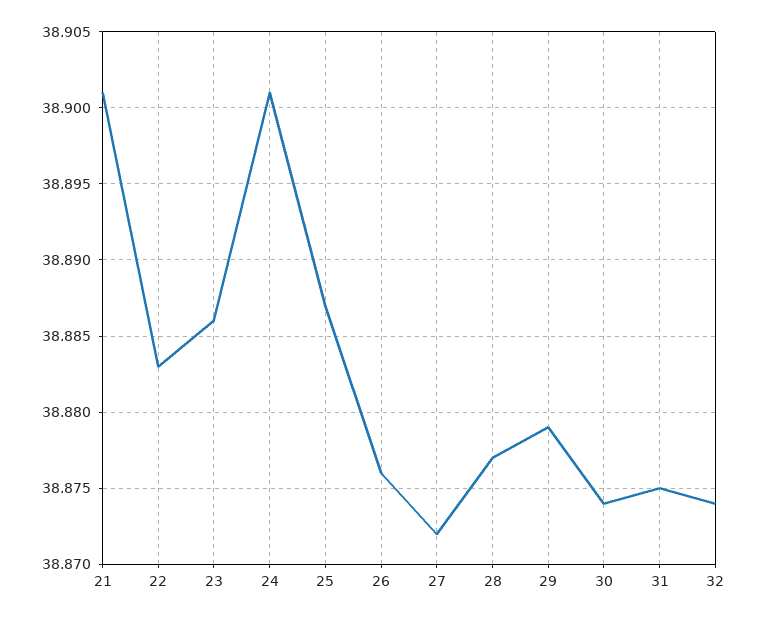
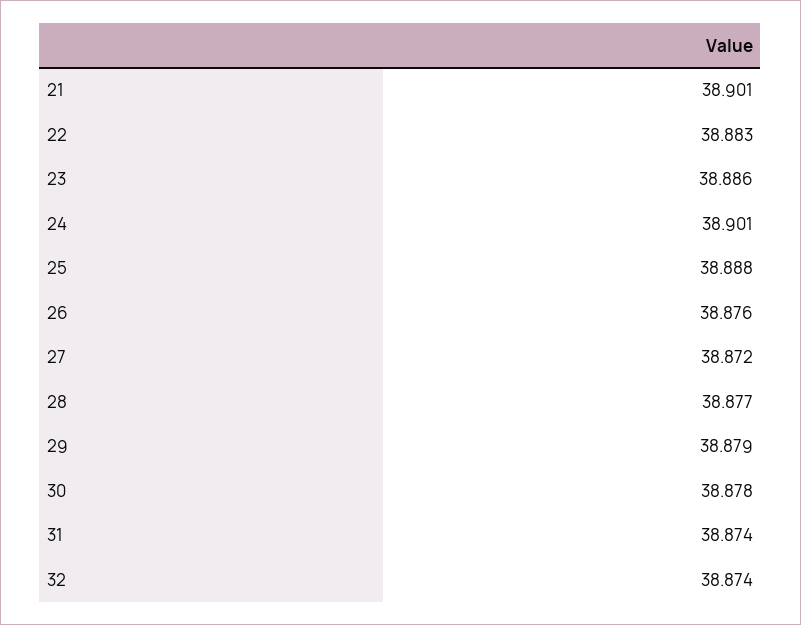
  {
    "21": 38.901,
    "22": 38.883,
    "23": 38.886,
    "24": 38.901,
-   "25": 38.887,
+   "25": 38.888,
    "26": 38.876,
    "27": 38.872,
    "28": 38.877,
    "29": 38.879,
-   "30": 38.874,
+   "30": 38.878,
-   "31": 38.875,
+   "31": 38.874,
    "32": 38.874
  }

